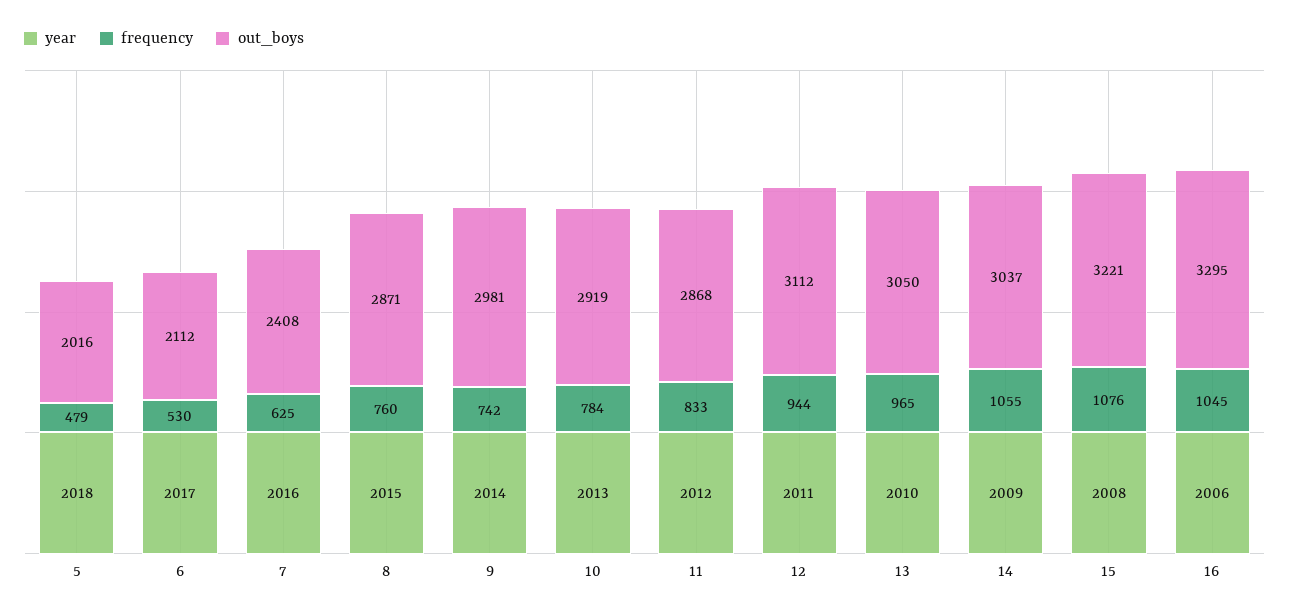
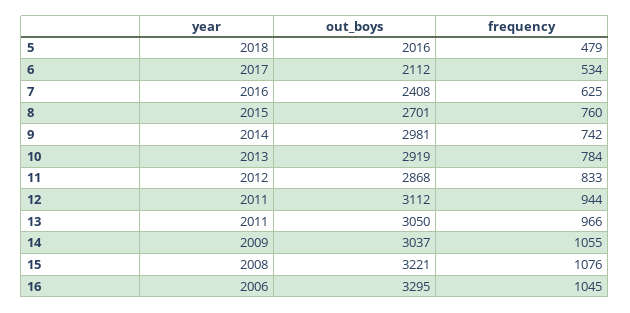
  {
    "year": {
      "5": 2018,
      "6": 2017,
      "7": 2016,
      "8": 2015,
      "9": 2014,
      "10": 2013,
      "11": 2012,
      "12": 2011,
-     "13": 2010,
+     "13": 2011,
      "14": 2009,
      "15": 2008,
      "16": 2006
    },
    "frequency": {
      "5": 479,
-     "6": 530,
+     "6": 534,
      "7": 625,
      "8": 760,
      "9": 742,
      "10": 784,
      "11": 833,
      "12": 944,
-     "13": 965,
+     "13": 966,
      "14": 1055,
      "15": 1076,
      "16": 1045
    },
    "out_boys": {
      "5": 2016,
      "6": 2112,
      "7": 2408,
-     "8": 2871,
+     "8": 2701,
      "9": 2981,
      "10": 2919,
      "11": 2868,
      "12": 3112,
      "13": 3050,
      "14": 3037,
      "15": 3221,
      "16": 3295
    }
  }

